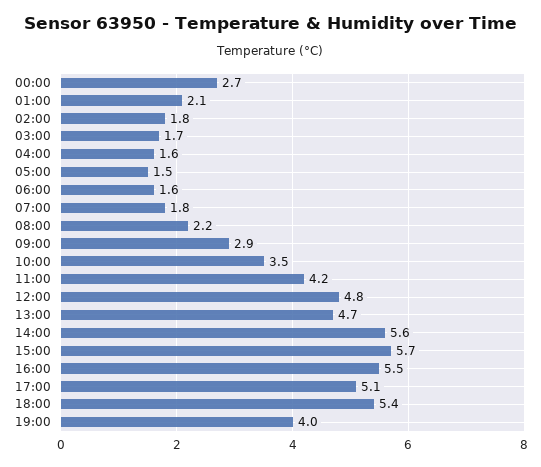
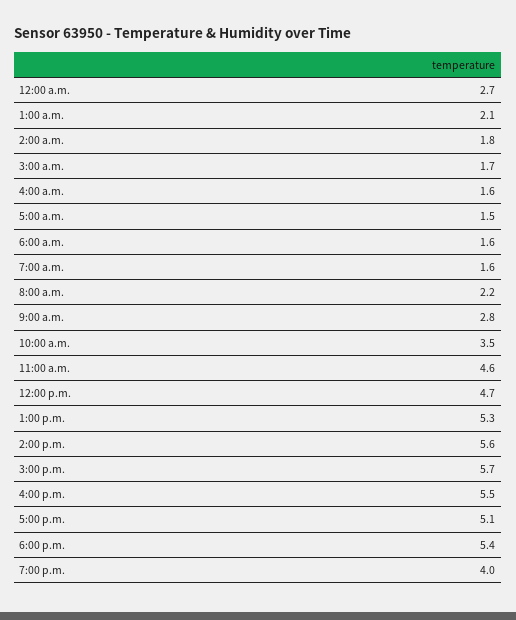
  {
    "00:00": 2.7,
    "01:00": 2.1,
    "02:00": 1.8,
    "03:00": 1.7,
    "04:00": 1.6,
    "05:00": 1.5,
    "06:00": 1.6,
-   "07:00": 1.8,
+   "07:00": 1.6,
    "08:00": 2.2,
-   "09:00": 2.9,
+   "09:00": 2.8,
    "10:00": 3.5,
-   "11:00": 4.2,
+   "11:00": 4.6,
-   "12:00": 4.8,
+   "12:00": 4.7,
-   "13:00": 4.7,
+   "13:00": 5.3,
    "14:00": 5.6,
    "15:00": 5.7,
    "16:00": 5.5,
    "17:00": 5.1,
    "18:00": 5.4,
    "19:00": 4
  }

